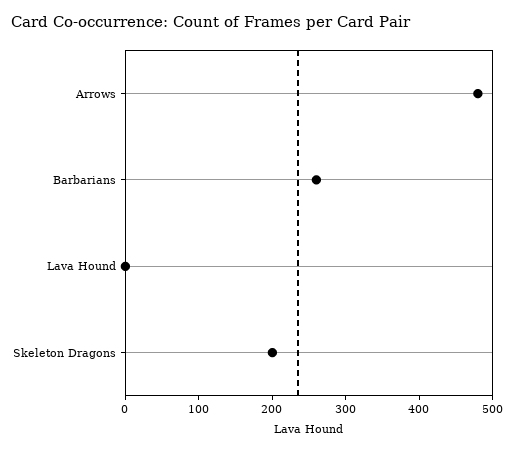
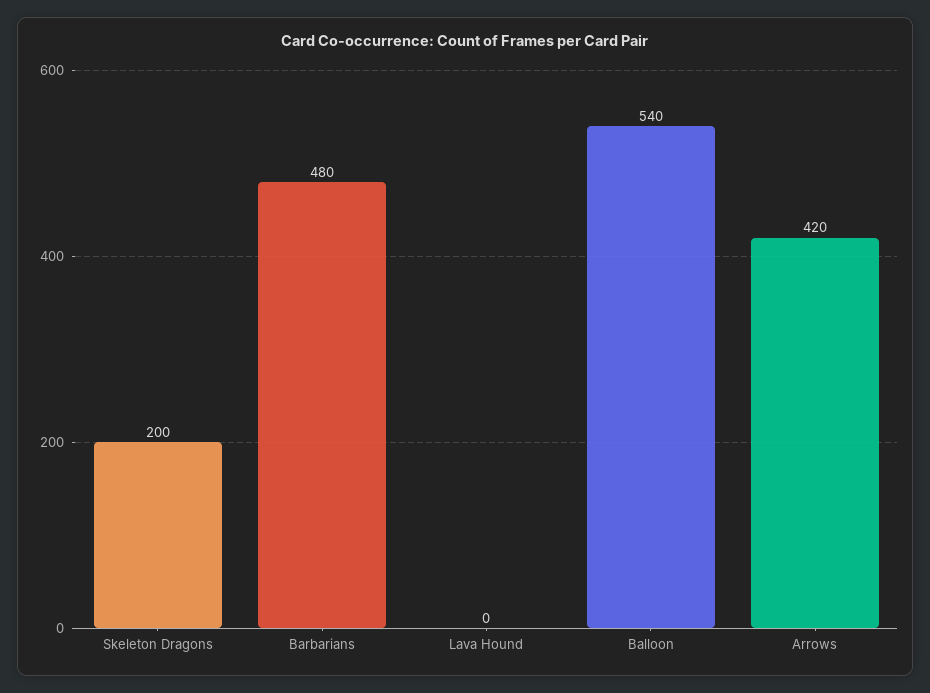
  {
-   "Arrows": 480,
+   "Arrows": 420,
-   "Barbarians": 260,
+   "Barbarians": 480,
    "Lava Hound": 0,
-   "Skeleton Dragons": 200
+   "Skeleton Dragons": 200,
+   "Balloon": 540
  }

